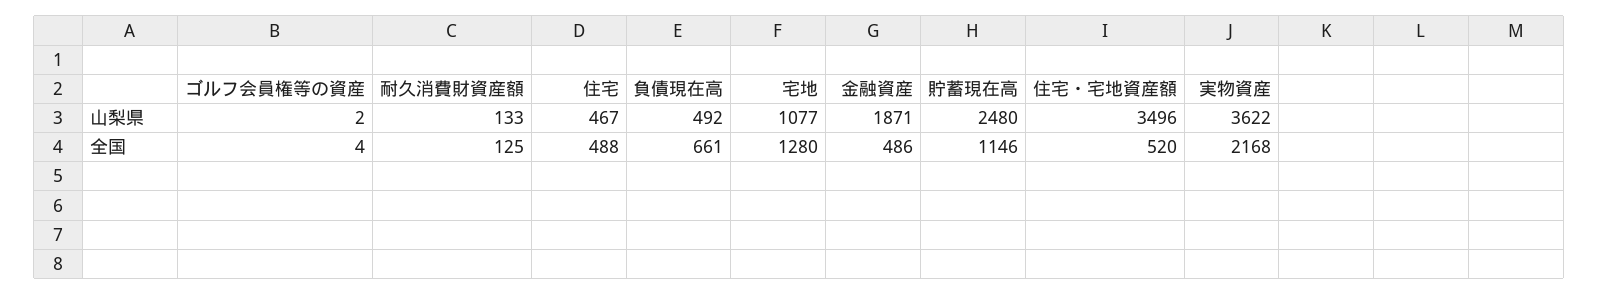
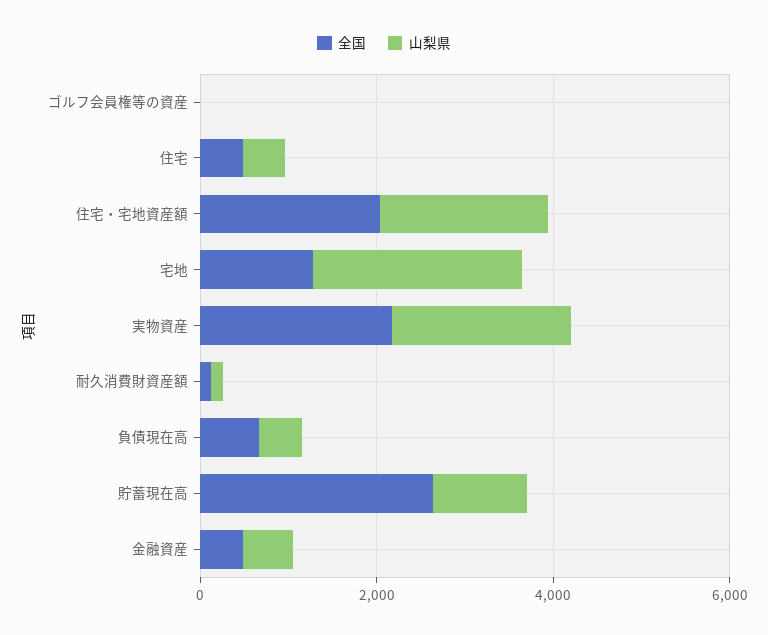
  {
    "山梨県": {
      "ゴルフ会員権等の資産": 2,
      "耐久消費財資産額": 133,
      "住宅": 467,
      "負債現在高": 492,
-     "宅地": 1077,
+     "宅地": 2500,
-     "金融資産": 1871,
+     "金融資産": 500,
-     "貯蓄現在高": 2480,
+     "貯蓄現在高": 1000,
-     "住宅・宅地資産額": 3496,
+     "住宅・宅地資産額": 2000,
-     "実物資産": 3622
+     "実物資産": 2000
    },
    "全国": {
      "ゴルフ会員権等の資産": 4,
      "耐久消費財資産額": 125,
      "住宅": 488,
      "負債現在高": 661,
      "宅地": 1280,
      "金融資産": 486,
-     "貯蓄現在高": 1146,
+     "貯蓄現在高": 2500,
-     "住宅・宅地資産額": 520,
+     "住宅・宅地資産額": 2000,
      "実物資産": 2168
    }
  }

